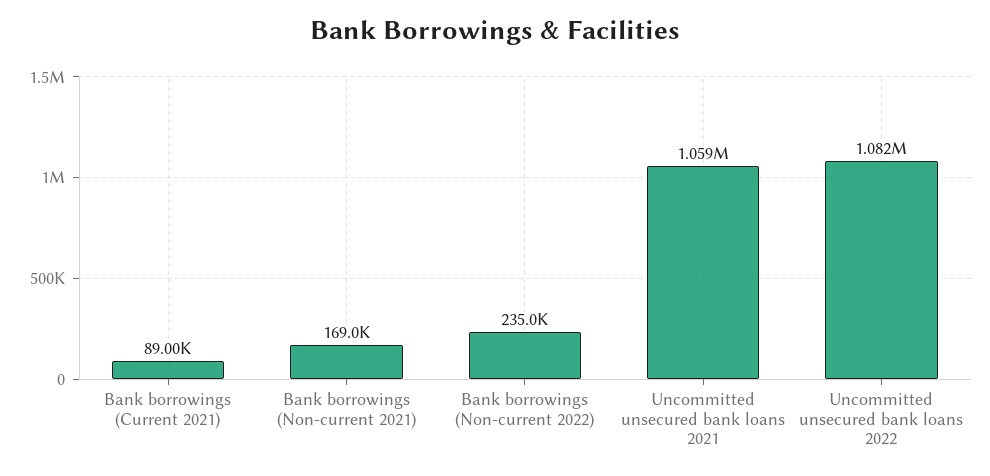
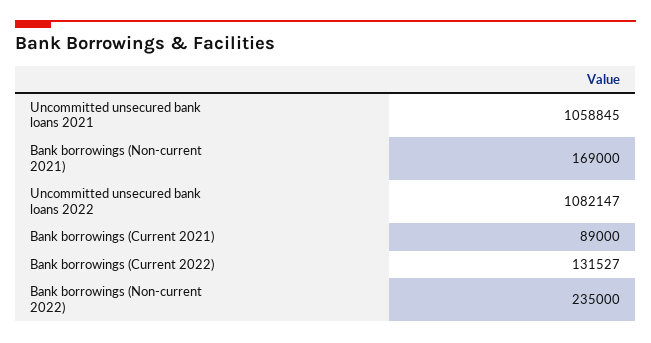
  {
    "Bank borrowings (Current 2021)": 89000,
    "Bank borrowings (Non-current 2021)": 169000,
    "Bank borrowings (Non-current 2022)": 235000,
    "Uncommitted unsecured bank loans 2021": 1058845,
-   "Uncommitted unsecured bank loans 2022": 1082147
+   "Uncommitted unsecured bank loans 2022": 1082147,
+   "Bank borrowings (Current 2022)": 131527
  }

